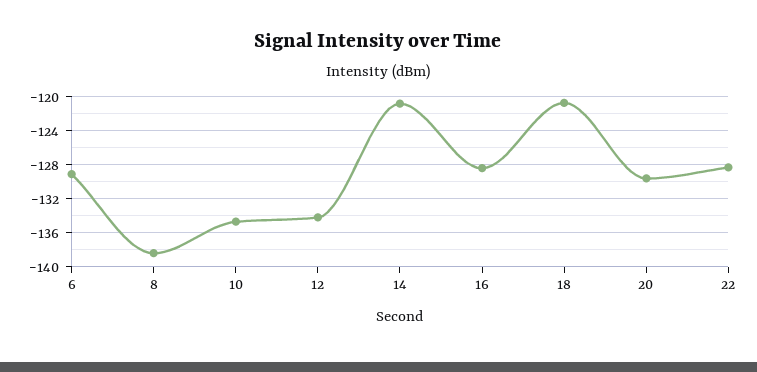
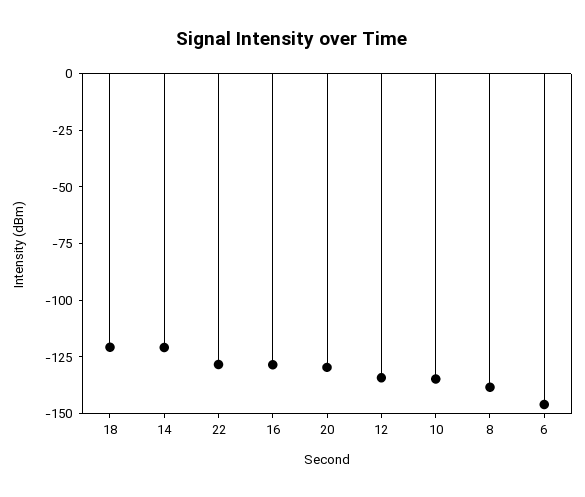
  {
-   "6": -129,
+   "6": -145,
    "8": -138,
    "10": -135,
    "12": -134,
    "14": -121,
    "16": -128,
    "18": -121,
    "20": -130,
    "22": -128
  }

